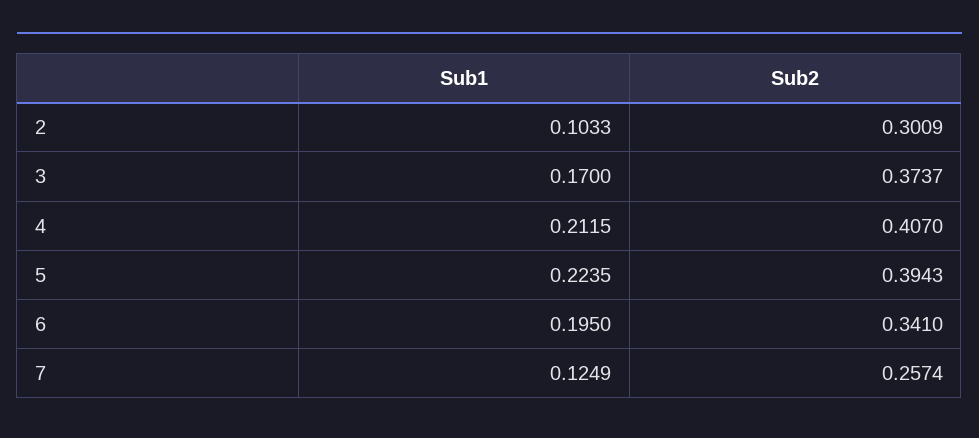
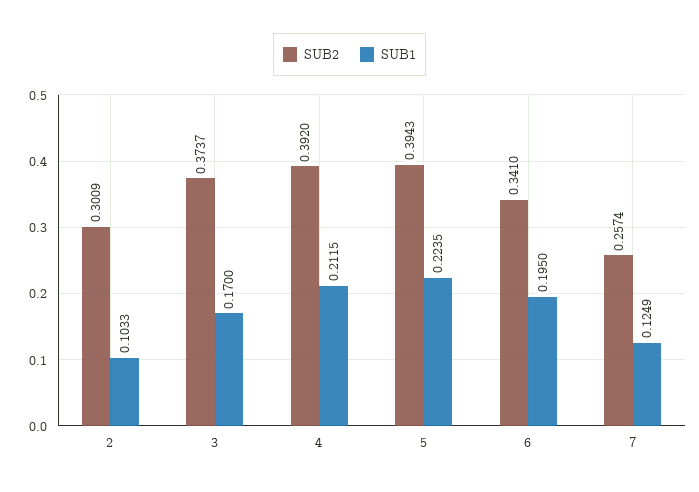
  {
    "Sub1": {
      "2": 0.1033,
      "3": 0.17,
      "4": 0.2115,
      "5": 0.2235,
      "6": 0.195,
      "7": 0.1249
    },
    "Sub2": {
      "2": 0.3009,
      "3": 0.3737,
-     "4": 0.407,
+     "4": 0.392,
      "5": 0.3943,
      "6": 0.341,
      "7": 0.2574
    }
  }

